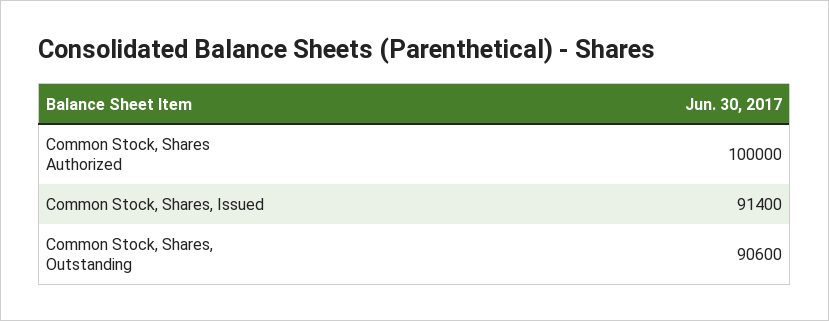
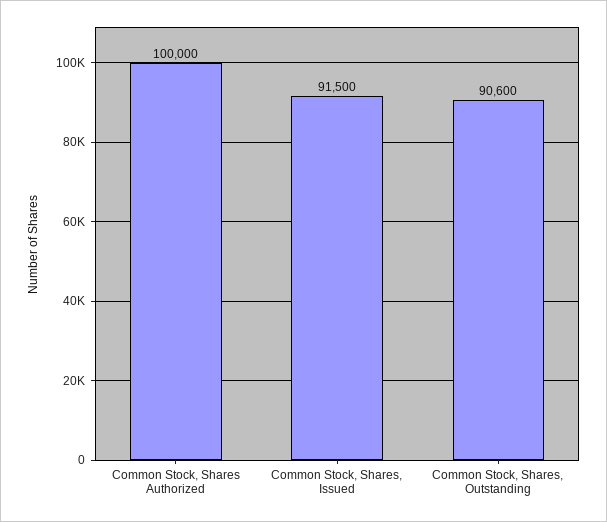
  {
    "Common Stock, Shares Authorized": 100000,
-   "Common Stock, Shares, Issued": 91400,
+   "Common Stock, Shares, Issued": 91500,
    "Common Stock, Shares, Outstanding": 90600
  }

